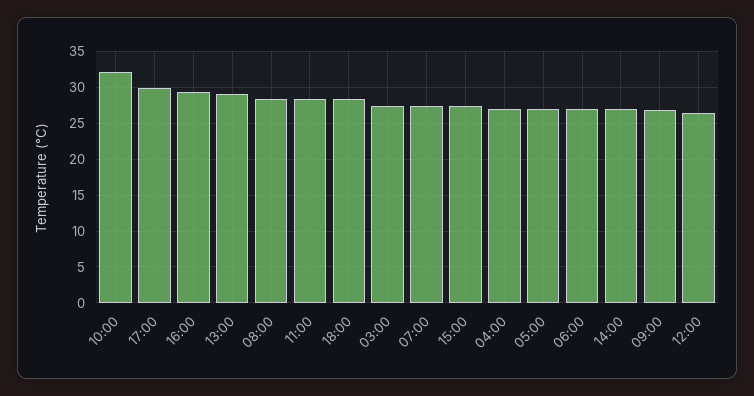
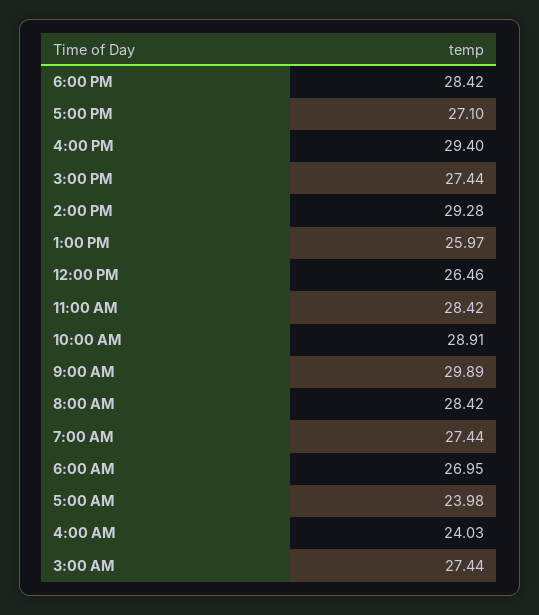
  {
-   "10:00": 32,
+   "10:00": 28.91,
-   "17:00": 30,
+   "17:00": 27.1,
    "16:00": 29.4,
-   "13:00": 29,
+   "13:00": 25.97,
    "08:00": 28.42,
    "11:00": 28.42,
    "18:00": 28.42,
    "03:00": 27.44,
    "07:00": 27.44,
    "15:00": 27.44,
-   "04:00": 27,
+   "04:00": 24.03,
-   "05:00": 27,
+   "05:00": 23.98,
    "06:00": 26.95,
-   "14:00": 27,
+   "14:00": 29.28,
-   "09:00": 27,
+   "09:00": 29.89,
    "12:00": 26.46
  }

